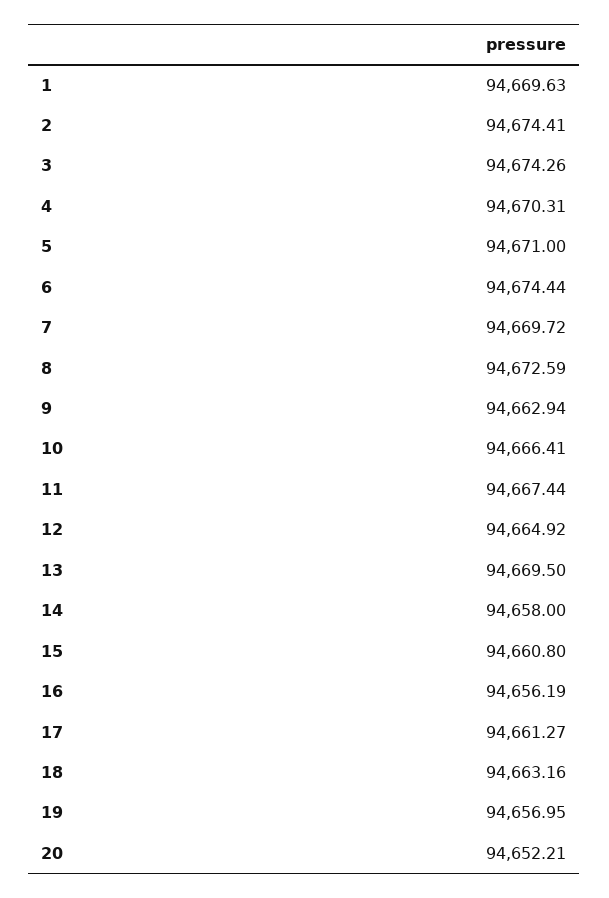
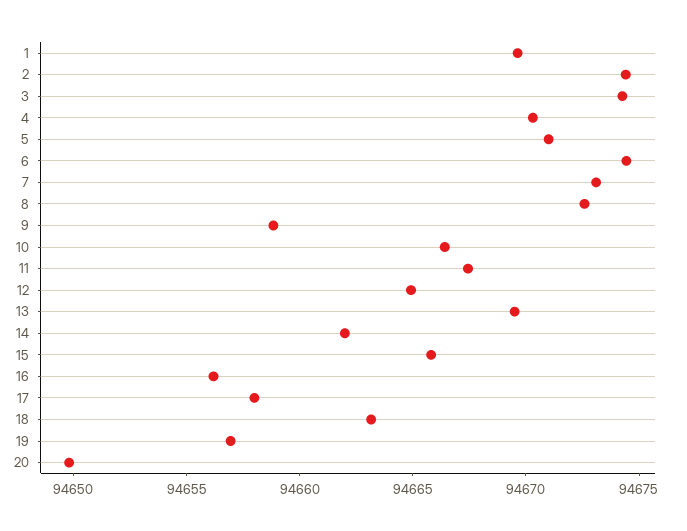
  {
    "1": 94669.63,
    "2": 94674.41,
    "3": 94674.26,
    "4": 94670.31,
    "5": 94671,
    "6": 94674.44,
-   "7": 94669.72,
+   "7": 94673,
    "8": 94672.59,
-   "9": 94662.94,
+   "9": 94659,
    "10": 94666.41,
    "11": 94667.44,
    "12": 94664.92,
    "13": 94669.5,
-   "14": 94658,
+   "14": 94662,
-   "15": 94660.8,
+   "15": 94666,
    "16": 94656.19,
-   "17": 94661.27,
+   "17": 94658,
    "18": 94663.16,
    "19": 94656.95,
-   "20": 94652.21
+   "20": 94650
  }

